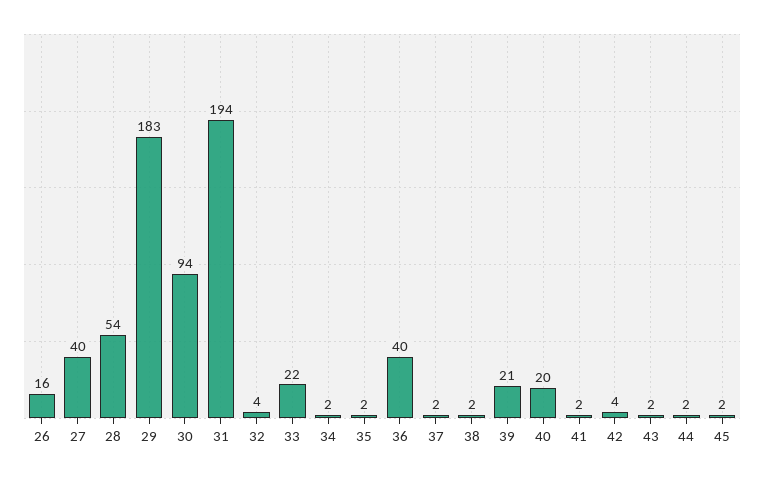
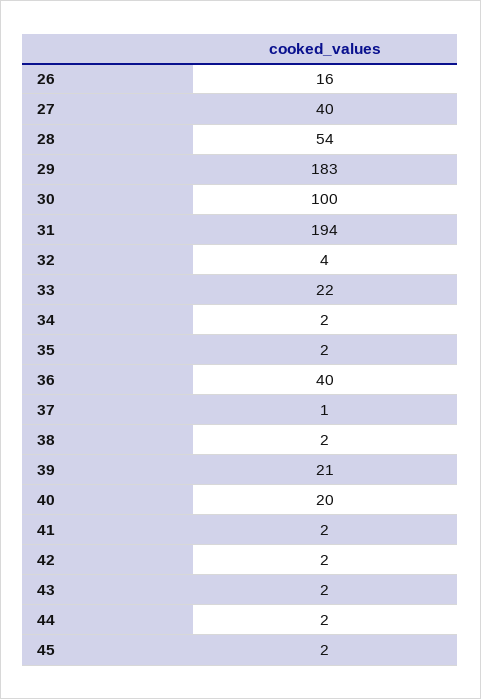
  {
    "26": 16,
    "27": 40,
    "28": 54,
    "29": 183,
-   "30": 94,
+   "30": 100,
    "31": 194,
    "32": 4,
    "33": 22,
    "34": 2,
    "35": 2,
    "36": 40,
-   "37": 2,
+   "37": 1,
    "38": 2,
    "39": 21,
    "40": 20,
    "41": 2,
-   "42": 4,
+   "42": 2,
    "43": 2,
    "44": 2,
    "45": 2
  }

